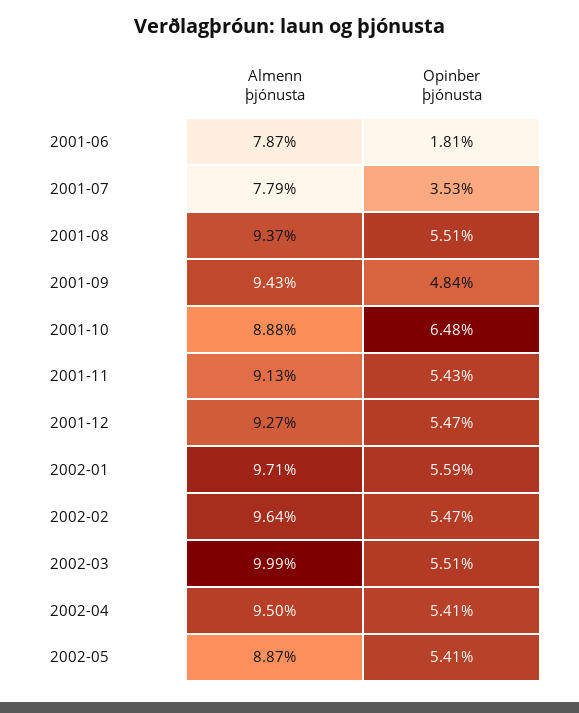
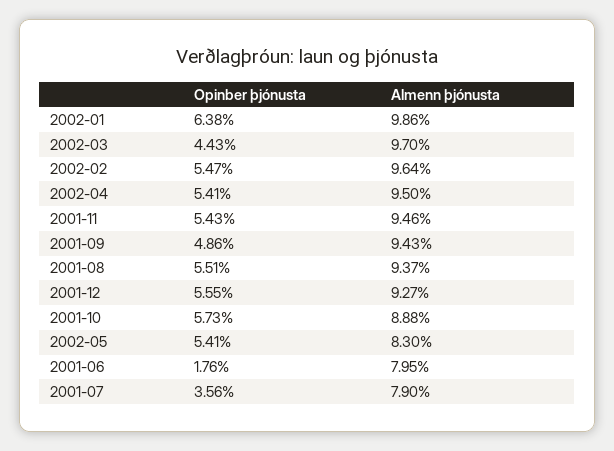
  {
    "Almenn þjónusta": {
-     "2001-06": 7.87,
+     "2001-06": 7.95,
-     "2001-07": 7.79,
+     "2001-07": 7.9,
      "2001-08": 9.37,
      "2001-09": 9.43,
      "2001-10": 8.88,
-     "2001-11": 9.13,
+     "2001-11": 9.46,
      "2001-12": 9.27,
-     "2002-01": 9.71,
+     "2002-01": 9.86,
      "2002-02": 9.64,
-     "2002-03": 9.99,
+     "2002-03": 9.7,
      "2002-04": 9.5,
-     "2002-05": 8.87
+     "2002-05": 8.3
    },
    "Opinber þjónusta": {
-     "2001-06": 1.81,
+     "2001-06": 1.76,
-     "2001-07": 3.53,
+     "2001-07": 3.56,
      "2001-08": 5.51,
-     "2001-09": 4.84,
+     "2001-09": 4.86,
-     "2001-10": 6.48,
+     "2001-10": 5.73,
      "2001-11": 5.43,
-     "2001-12": 5.47,
+     "2001-12": 5.55,
-     "2002-01": 5.59,
+     "2002-01": 6.38,
      "2002-02": 5.47,
-     "2002-03": 5.51,
+     "2002-03": 4.43,
      "2002-04": 5.41,
      "2002-05": 5.41
    }
  }

